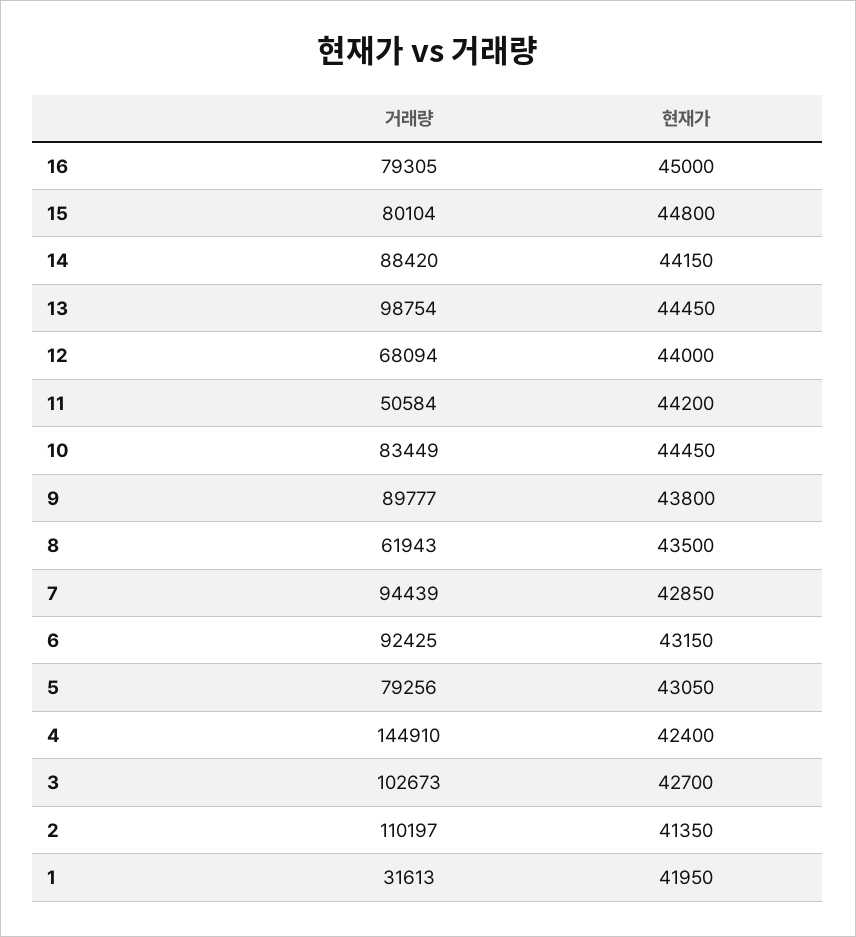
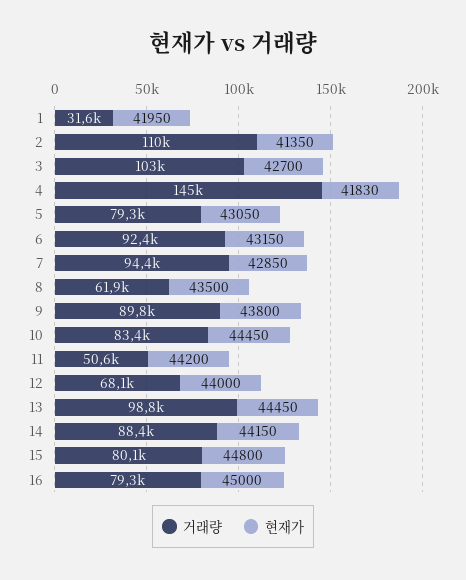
  {
    "거래량": {
      "16": 79305,
      "15": 80104,
      "14": 88420,
      "13": 98754,
      "12": 68094,
      "11": 50584,
      "10": 83449,
      "9": 89777,
      "8": 61943,
      "7": 94439,
      "6": 92425,
      "5": 79256,
      "4": 144910,
      "3": 102673,
      "2": 110197,
      "1": 31613
    },
    "현재가": {
      "16": 45000,
      "15": 44800,
      "14": 44150,
      "13": 44450,
      "12": 44000,
      "11": 44200,
      "10": 44450,
      "9": 43800,
      "8": 43500,
      "7": 42850,
      "6": 43150,
      "5": 43050,
-     "4": 42400,
+     "4": 41830,
      "3": 42700,
      "2": 41350,
      "1": 41950
    }
  }

